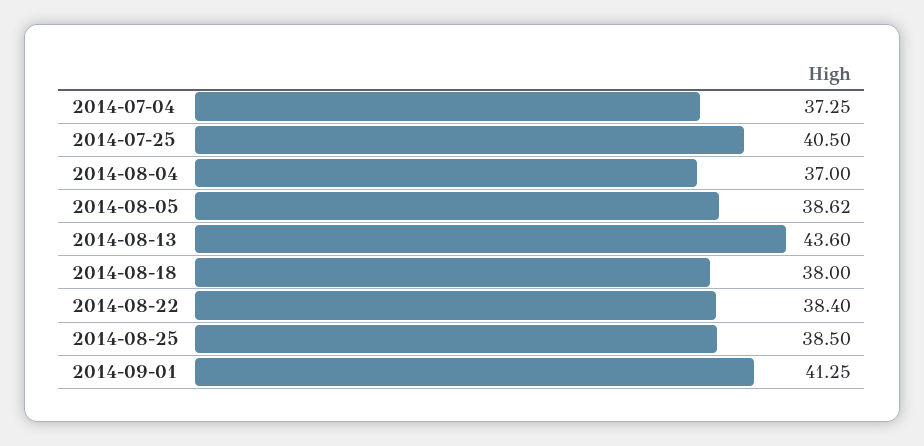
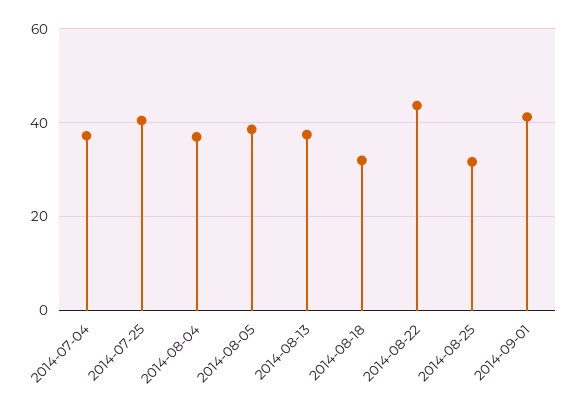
  {
    "2014-07-04": 37.25,
    "2014-07-25": 40.5,
    "2014-08-04": 37,
    "2014-08-05": 38.62,
-   "2014-08-13": 43.6,
+   "2014-08-13": 38,
-   "2014-08-18": 38,
+   "2014-08-18": 32,
-   "2014-08-22": 38.4,
+   "2014-08-22": 44,
-   "2014-08-25": 38.5,
+   "2014-08-25": 32,
    "2014-09-01": 41.25
  }

